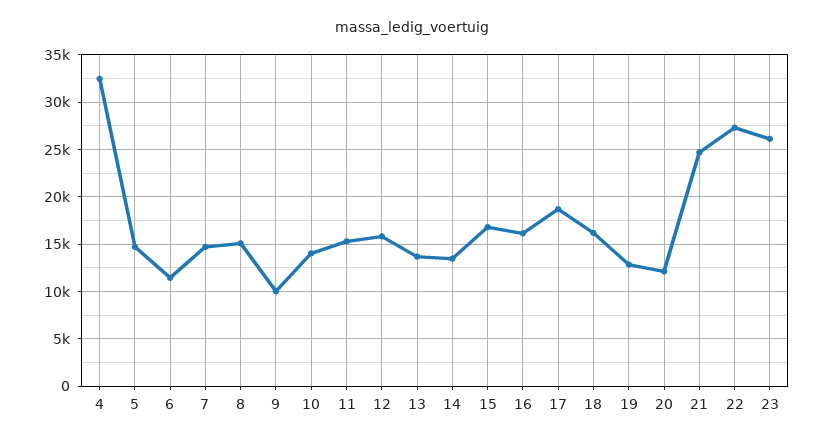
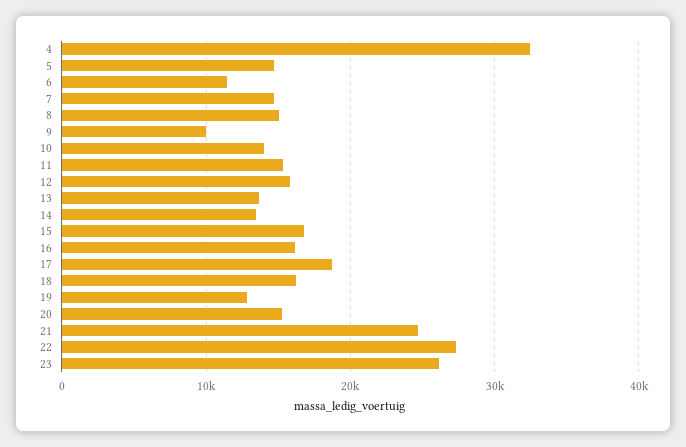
  {
    "4": 32000,
    "5": 15000,
    "6": 11000,
    "7": 15000,
    "8": 15000,
    "9": 10000,
    "10": 14000,
    "11": 15000,
    "12": 16000,
    "13": 14000,
    "14": 13000,
    "15": 17000,
    "16": 16000,
    "17": 19000,
    "18": 16000,
    "19": 13000,
-   "20": 12000,
+   "20": 15000,
    "21": 25000,
    "22": 27000,
    "23": 26000
  }

